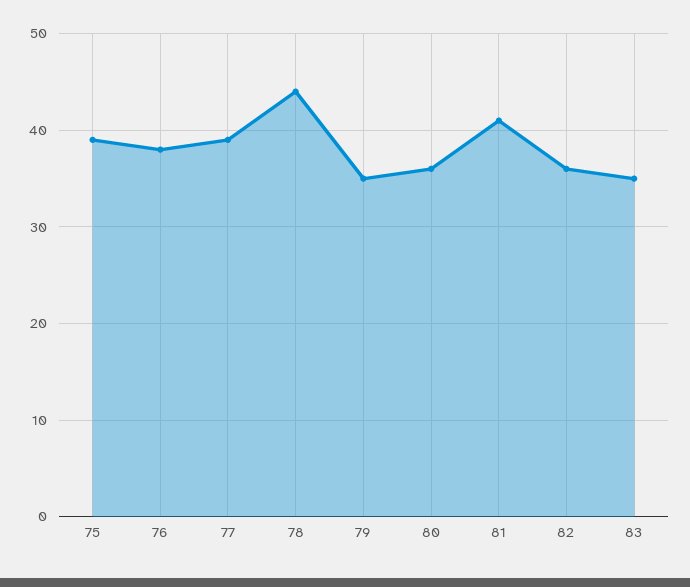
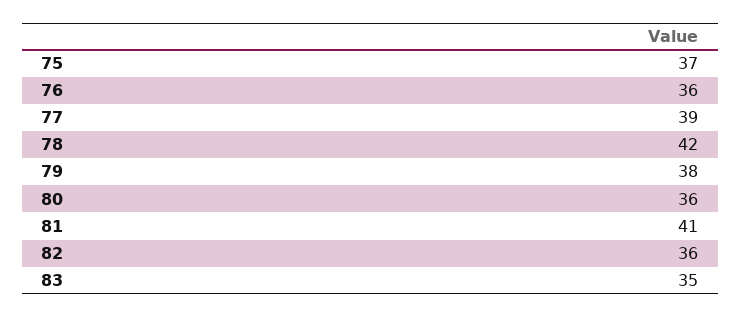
  {
-   "75": 39,
+   "75": 37,
-   "76": 38,
+   "76": 36,
    "77": 39,
-   "78": 44,
+   "78": 42,
-   "79": 35,
+   "79": 38,
    "80": 36,
    "81": 41,
    "82": 36,
    "83": 35
  }

